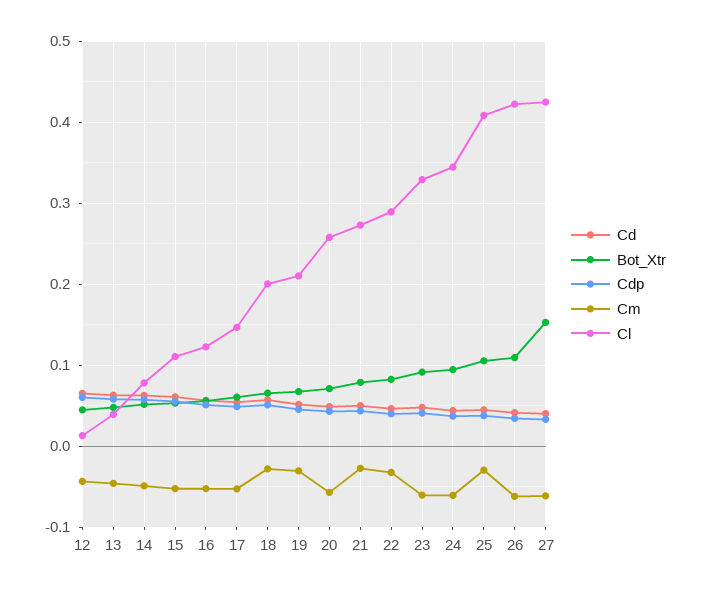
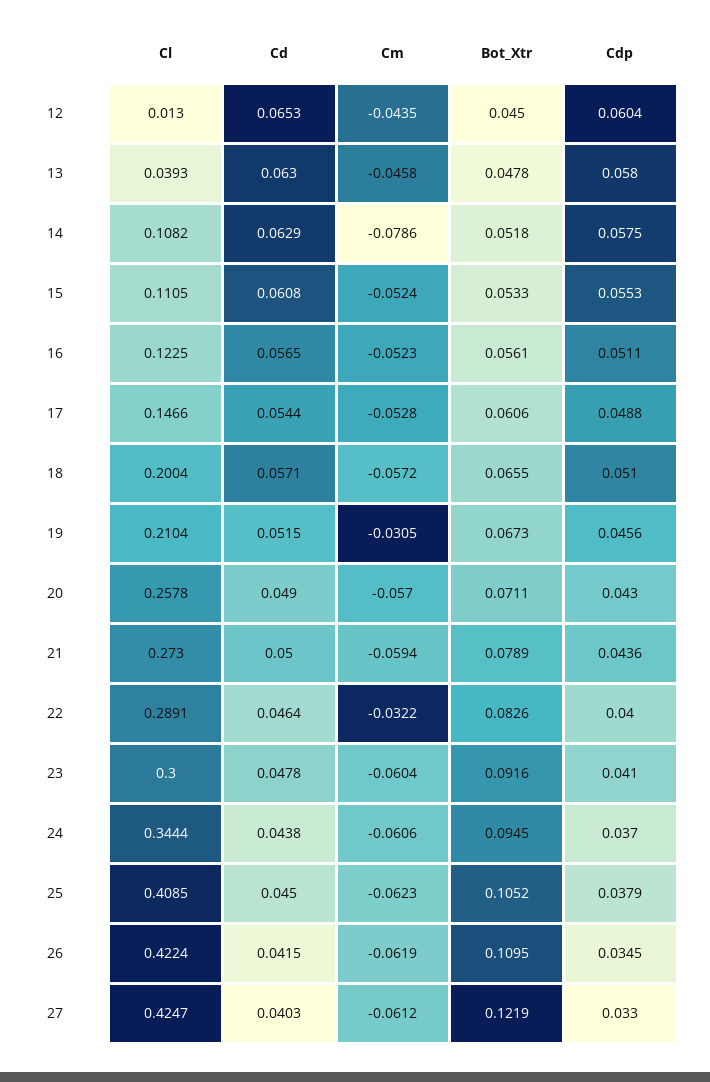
  {
    "Cd": {
      "12": 0.0653,
      "13": 0.063,
      "14": 0.0629,
      "15": 0.0608,
      "16": 0.0565,
      "17": 0.0544,
      "18": 0.0571,
      "19": 0.0515,
      "20": 0.049,
      "21": 0.05,
      "22": 0.0464,
      "23": 0.0478,
      "24": 0.0438,
      "25": 0.045,
      "26": 0.0415,
      "27": 0.0403
    },
    "Bot_Xtr": {
      "12": 0.045,
      "13": 0.0478,
      "14": 0.0518,
      "15": 0.0533,
      "16": 0.0561,
      "17": 0.0606,
      "18": 0.0655,
      "19": 0.0673,
      "20": 0.0711,
      "21": 0.0789,
      "22": 0.0826,
      "23": 0.0916,
      "24": 0.0945,
      "25": 0.1052,
      "26": 0.1095,
-     "27": 0.15
+     "27": 0.1219
    },
    "Cdp": {
      "12": 0.0604,
      "13": 0.058,
      "14": 0.0575,
      "15": 0.0553,
      "16": 0.0511,
      "17": 0.0488,
      "18": 0.051,
      "19": 0.0456,
      "20": 0.043,
      "21": 0.0436,
      "22": 0.04,
      "23": 0.041,
      "24": 0.037,
      "25": 0.0379,
      "26": 0.0345,
      "27": 0.033
    },
    "Cm": {
      "12": -0.0435,
      "13": -0.0458,
-     "14": -0.05,
+     "14": -0.0786,
      "15": -0.0524,
      "16": -0.0523,
      "17": -0.0528,
-     "18": -0.03,
+     "18": -0.0572,
      "19": -0.0305,
      "20": -0.057,
-     "21": -0.03,
+     "21": -0.0594,
      "22": -0.0322,
      "23": -0.0604,
      "24": -0.0606,
-     "25": -0.03,
+     "25": -0.0623,
      "26": -0.0619,
      "27": -0.0612
    },
    "Cl": {
      "12": 0.013,
      "13": 0.0393,
-     "14": 0.08,
+     "14": 0.1082,
      "15": 0.1105,
      "16": 0.1225,
      "17": 0.1466,
      "18": 0.2004,
      "19": 0.2104,
      "20": 0.2578,
      "21": 0.273,
      "22": 0.2891,
-     "23": 0.33,
+     "23": 0.3,
      "24": 0.3444,
      "25": 0.4085,
      "26": 0.4224,
      "27": 0.4247
    }
  }

